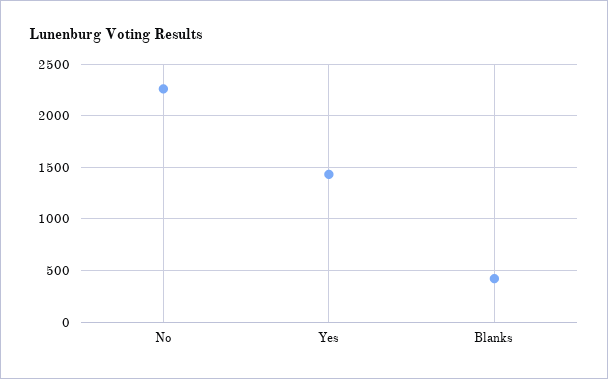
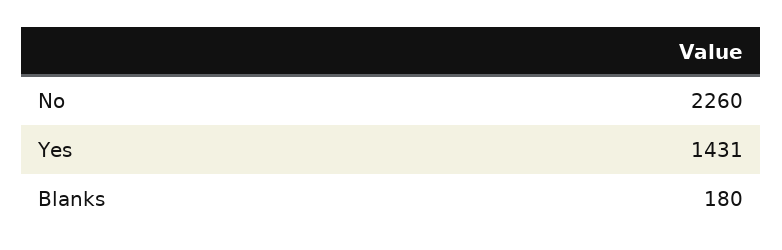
  {
    "No": 2260,
    "Yes": 1431,
-   "Blanks": 400
+   "Blanks": 180
  }

